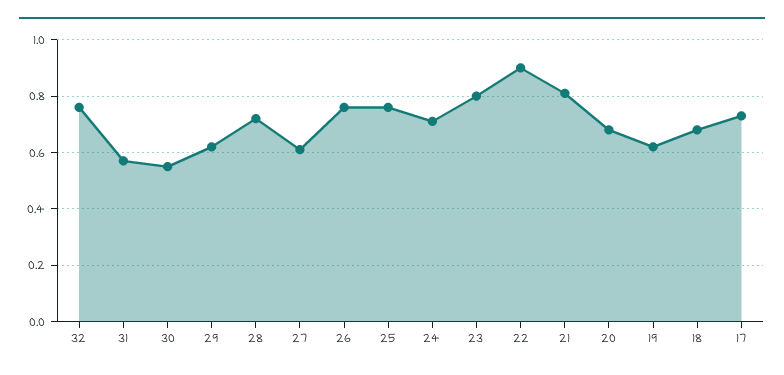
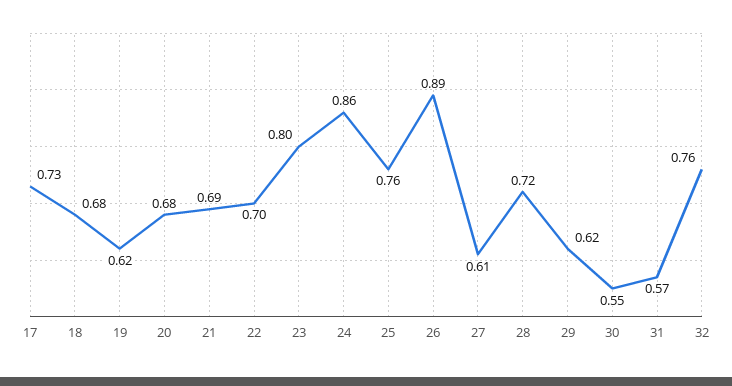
  {
    "32": 0.76,
    "31": 0.57,
    "30": 0.55,
    "29": 0.62,
    "28": 0.72,
    "27": 0.61,
-   "26": 0.75,
+   "26": 0.89,
    "25": 0.76,
-   "24": 0.7,
+   "24": 0.86,
    "23": 0.8,
-   "22": 0.9,
+   "22": 0.7,
-   "21": 0.8,
+   "21": 0.69,
    "20": 0.68,
    "19": 0.62,
    "18": 0.68,
    "17": 0.73
  }

